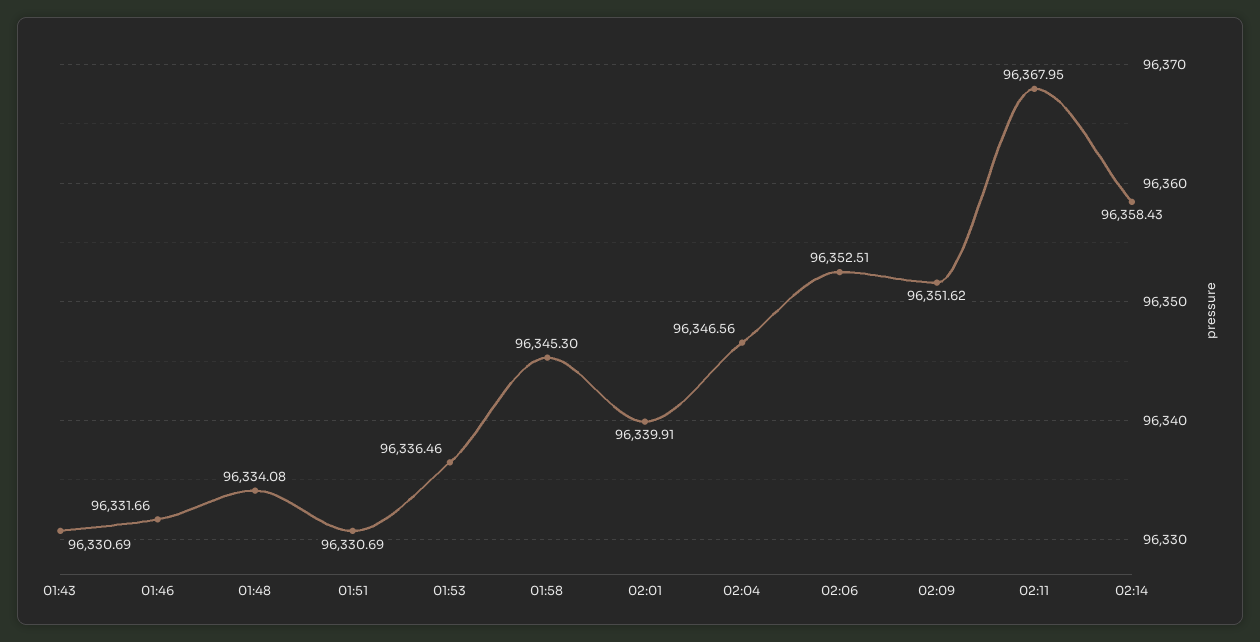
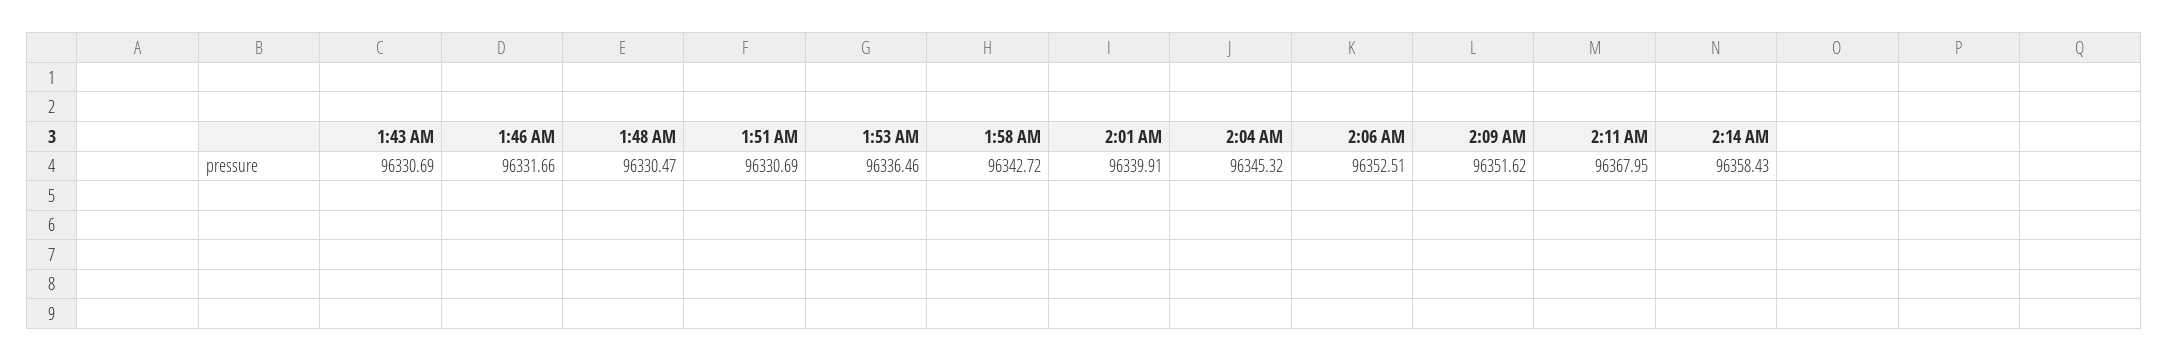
  {
    "01:43": 96330.69,
    "01:46": 96331.66,
-   "01:48": 96334.08,
+   "01:48": 96330.47,
    "01:51": 96330.69,
    "01:53": 96336.46,
-   "01:58": 96345.3,
+   "01:58": 96342.72,
    "02:01": 96339.91,
-   "02:04": 96346.56,
+   "02:04": 96345.32,
    "02:06": 96352.51,
    "02:09": 96351.62,
    "02:11": 96367.95,
    "02:14": 96358.43
  }

